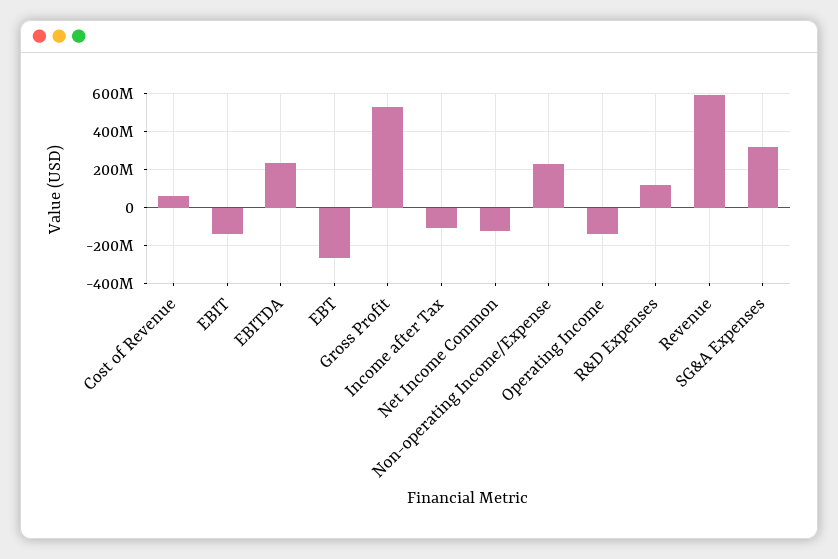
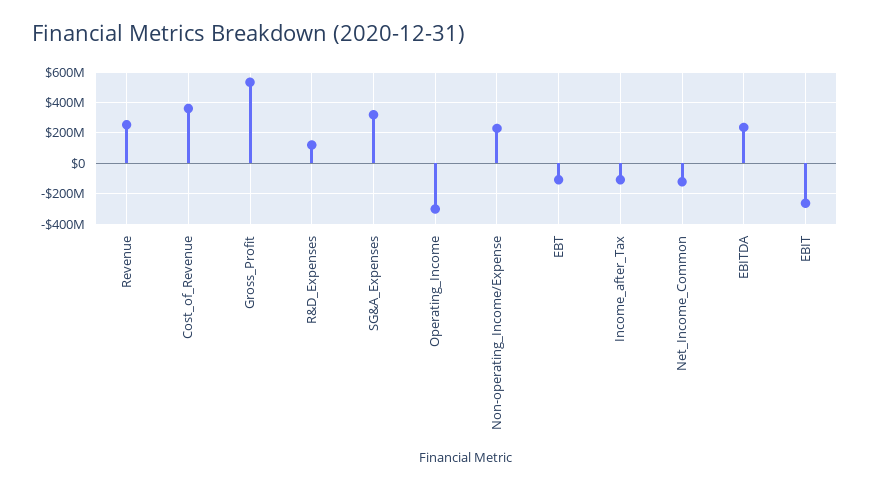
  {
-   "Cost of Revenue": 50000000,
+   "Cost of Revenue": 350000000,
-   "EBIT": -150000000,
+   "EBIT": -250000000,
    "EBITDA": 250000000,
-   "EBT": -250000000,
+   "EBT": -100000000,
    "Gross Profit": 550000000,
    "Income after Tax": -100000000,
    "Net Income Common": -100000000,
    "Non-operating Income/Expense": 250000000,
-   "Operating Income": -150000000,
+   "Operating Income": -300000000,
    "R&D Expenses": 100000000,
-   "Revenue": 600000000,
+   "Revenue": 250000000,
    "SG&A Expenses": 300000000
  }

